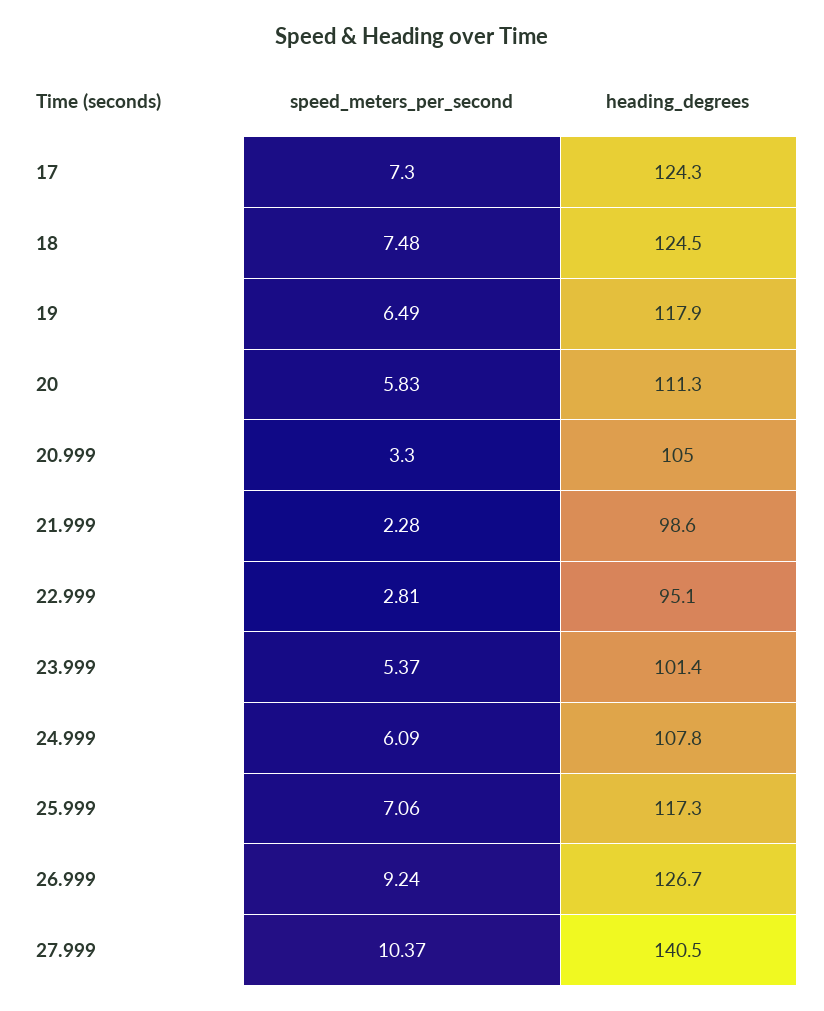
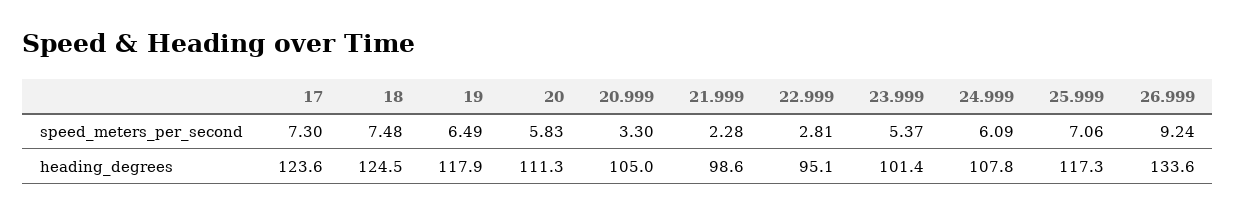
  {
    "speed_meters_per_second": {
      "17": 7.3,
      "18": 7.48,
      "19": 6.49,
      "20": 5.83,
      "20.999": 3.3,
      "21.999": 2.28,
      "22.999": 2.81,
      "23.999": 5.37,
      "24.999": 6.09,
      "25.999": 7.06,
-     "26.999": 9.24,
+     "26.999": 9.24
-     "27.999": 10.37
    },
    "heading_degrees": {
-     "17": 124.3,
+     "17": 123.6,
      "18": 124.5,
      "19": 117.9,
      "20": 111.3,
      "20.999": 105,
      "21.999": 98.6,
      "22.999": 95.1,
      "23.999": 101.4,
      "24.999": 107.8,
      "25.999": 117.3,
-     "26.999": 126.7,
+     "26.999": 133.6
-     "27.999": 140.5
    }
  }

